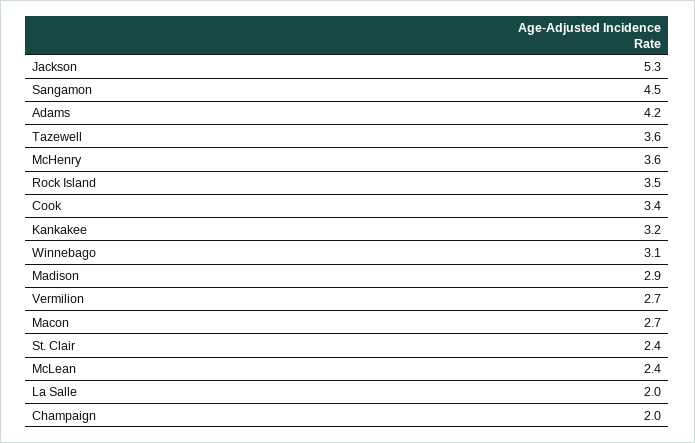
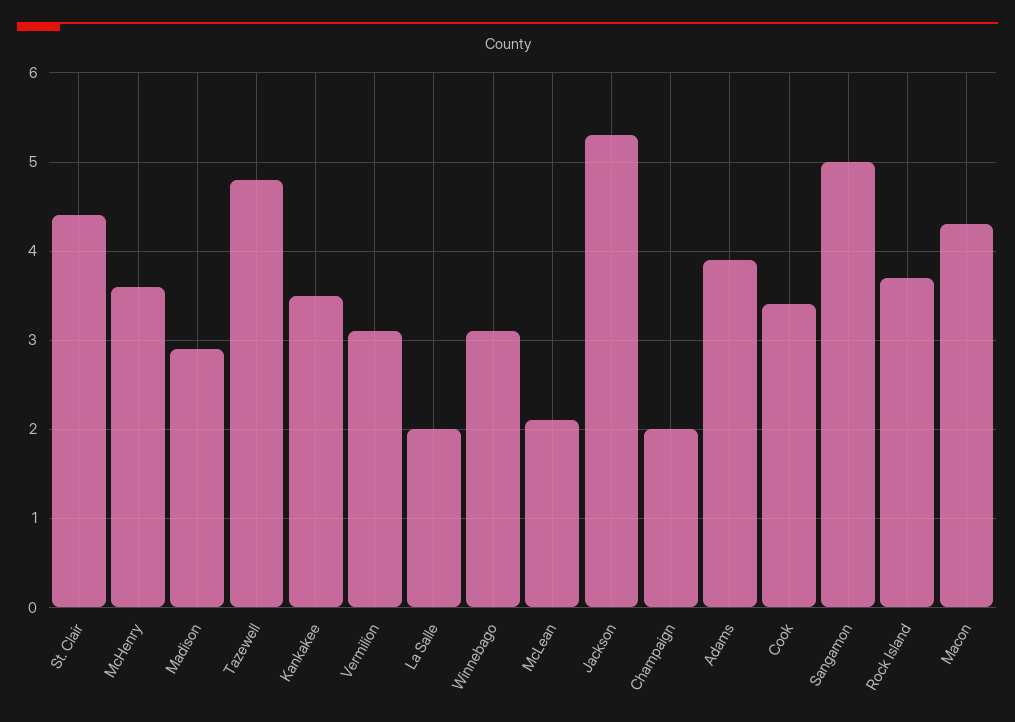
  {
    "Jackson": 5.3,
-   "Sangamon": 4.5,
+   "Sangamon": 5,
-   "Adams": 4.2,
+   "Adams": 3.9,
-   "Tazewell": 3.6,
+   "Tazewell": 4.8,
    "McHenry": 3.6,
-   "Rock Island": 3.5,
+   "Rock Island": 3.7,
    "Cook": 3.4,
-   "Kankakee": 3.2,
+   "Kankakee": 3.5,
    "Winnebago": 3.1,
    "Madison": 2.9,
-   "Vermilion": 2.7,
+   "Vermilion": 3.1,
-   "Macon": 2.7,
+   "Macon": 4.3,
-   "St. Clair": 2.4,
+   "St. Clair": 4.4,
-   "McLean": 2.4,
+   "McLean": 2.1,
    "La Salle": 2,
    "Champaign": 2
  }

